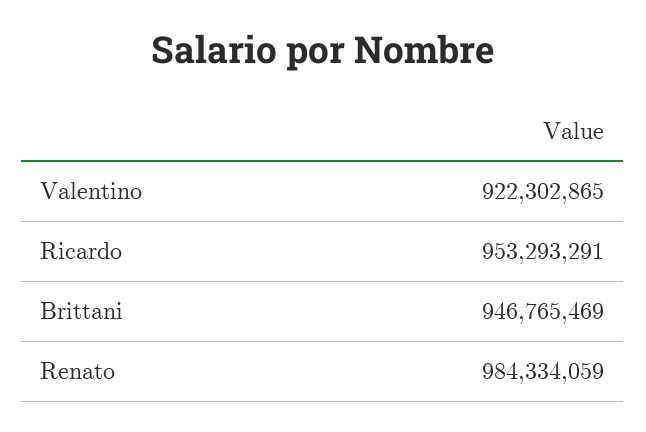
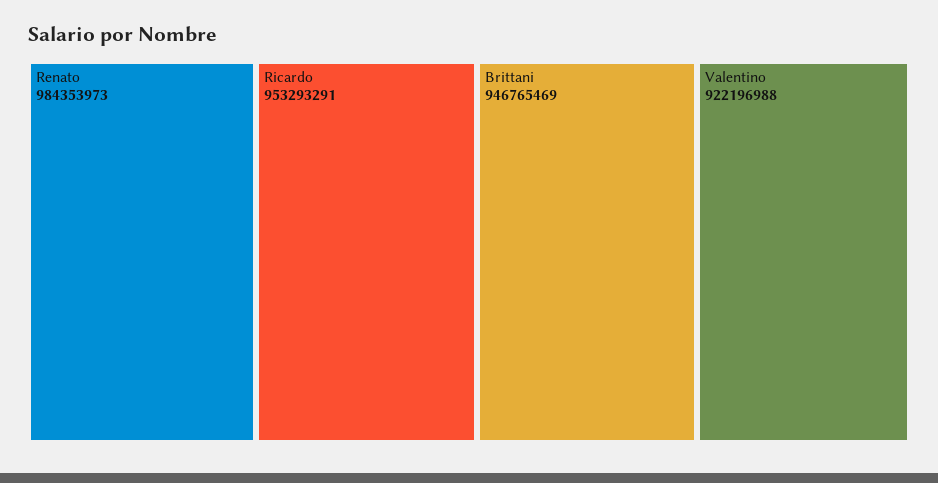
  {
-   "Valentino": 922302865,
+   "Valentino": 922196988,
    "Ricardo": 953293291,
    "Brittani": 946765469,
-   "Renato": 984334059
+   "Renato": 984353973
  }

